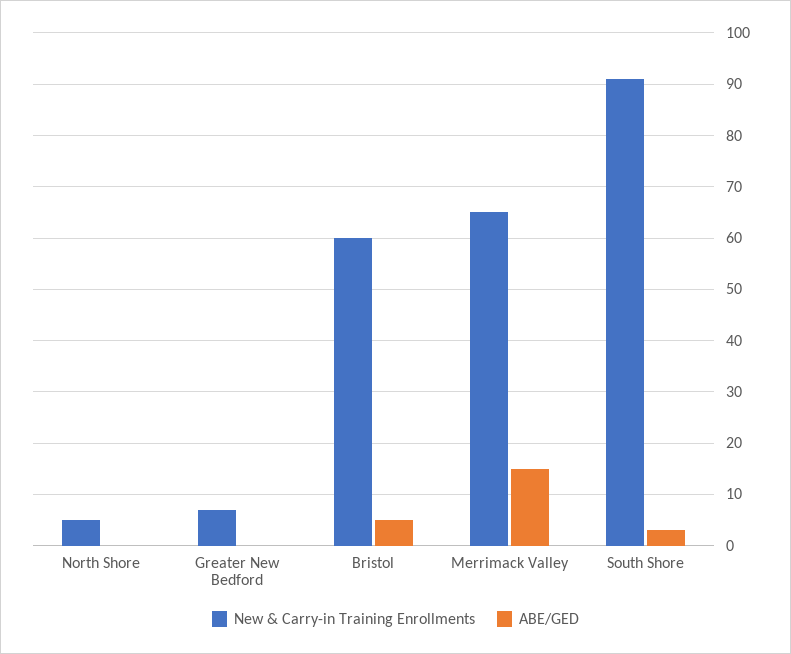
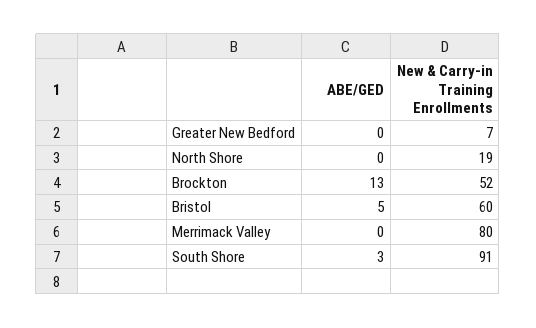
  {
    "New & Carry-in Training Enrollments": {
-     "North Shore": 5,
+     "North Shore": 19,
      "Greater New Bedford": 7,
      "Bristol": 60,
-     "Merrimack Valley": 65,
+     "Merrimack Valley": 80,
-     "South Shore": 91
+     "South Shore": 91,
+     "Brockton": 52
    },
    "ABE/GED": {
      "North Shore": 0,
      "Greater New Bedford": 0,
      "Bristol": 5,
-     "Merrimack Valley": 15,
+     "Merrimack Valley": 0,
-     "South Shore": 3
+     "South Shore": 3,
+     "Brockton": 13
    }
  }

